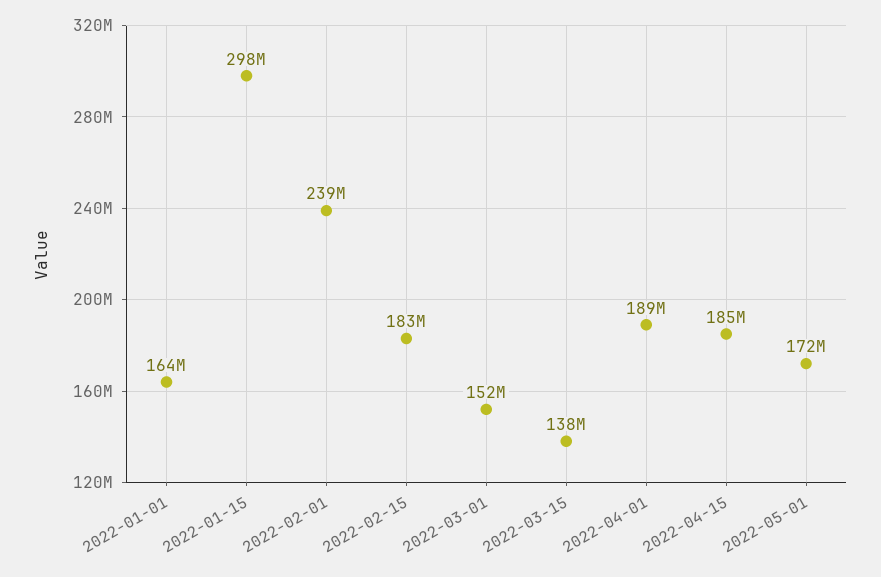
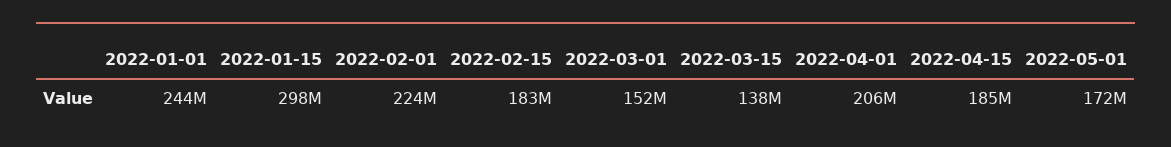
  {
-   "2022-01-01": 164000000,
+   "2022-01-01": 244000000,
    "2022-01-15": 298000000,
-   "2022-02-01": 239000000,
+   "2022-02-01": 224000000,
    "2022-02-15": 183000000,
    "2022-03-01": 152000000,
    "2022-03-15": 138000000,
-   "2022-04-01": 189000000,
+   "2022-04-01": 206000000,
    "2022-04-15": 185000000,
    "2022-05-01": 172000000
  }

